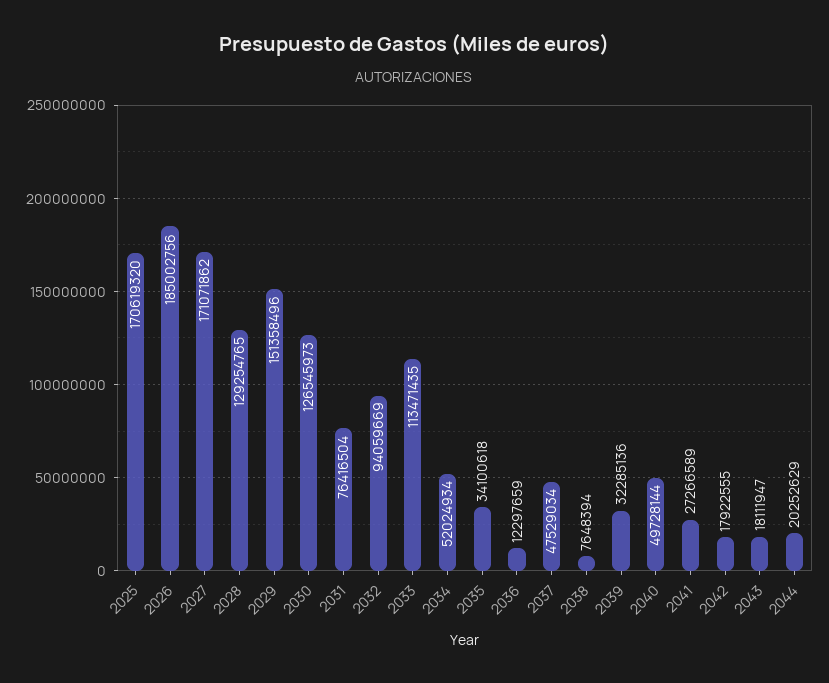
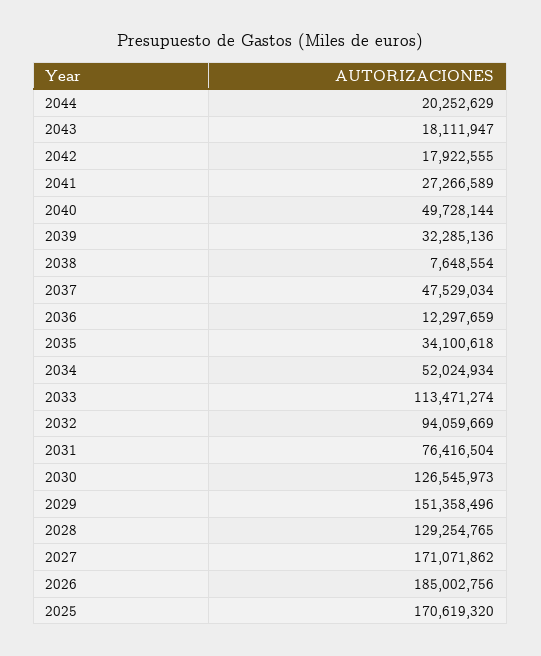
  {
    "2025": 170619320,
    "2026": 185002756,
    "2027": 171071862,
    "2028": 129254765,
    "2029": 151358496,
    "2030": 126545973,
    "2031": 76416504,
    "2032": 94059669,
-   "2033": 113471435,
+   "2033": 113471274,
    "2034": 52024934,
    "2035": 34100618,
    "2036": 12297659,
    "2037": 47529034,
-   "2038": 7648394,
+   "2038": 7648554,
    "2039": 32285136,
    "2040": 49728144,
    "2041": 27266589,
    "2042": 17922555,
    "2043": 18111947,
    "2044": 20252629
  }

